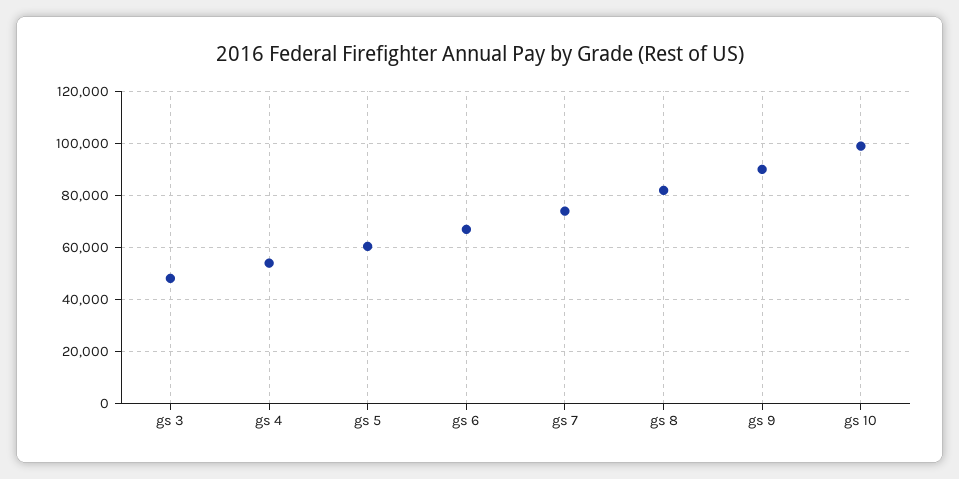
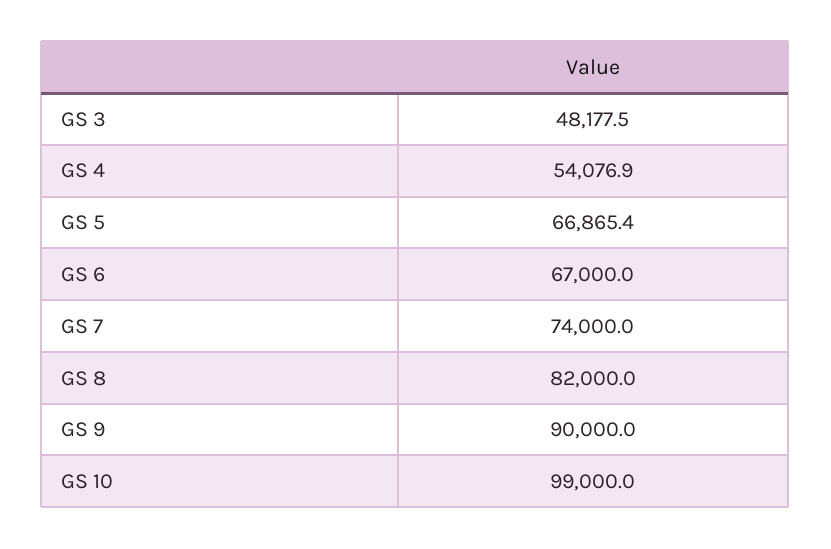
  {
    "gs 3": 48177.5,
    "gs 4": 54076.9,
-   "gs 5": 60000,
+   "gs 5": 66865.4,
    "gs 6": 67000,
    "gs 7": 74000,
    "gs 8": 82000,
    "gs 9": 90000,
    "gs 10": 99000
  }

